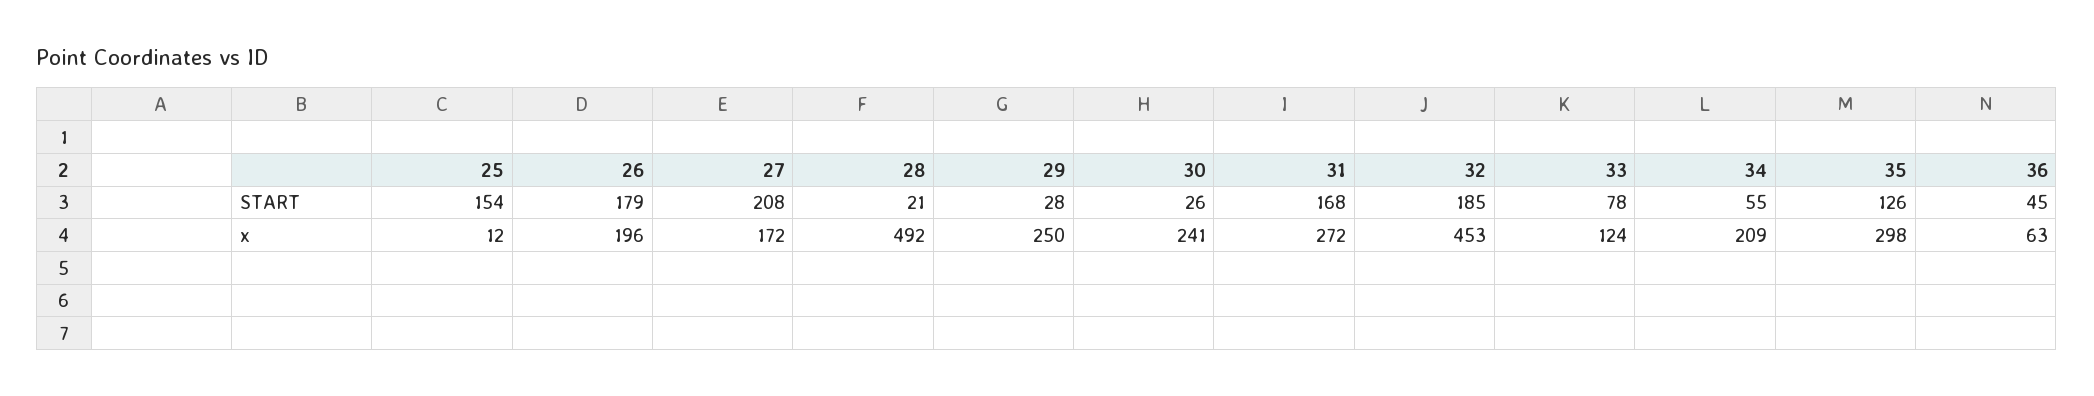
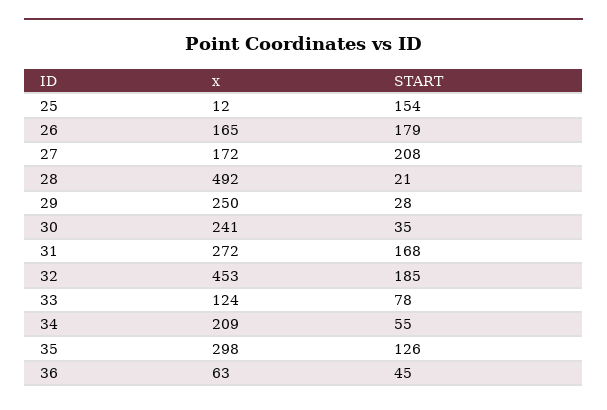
  {
    "25": {
      "START": 154,
      "x": 12
    },
    "26": {
      "START": 179,
-     "x": 196
+     "x": 165
    },
    "27": {
      "START": 208,
      "x": 172
    },
    "28": {
      "START": 21,
      "x": 492
    },
    "29": {
      "START": 28,
      "x": 250
    },
    "30": {
-     "START": 26,
+     "START": 35,
      "x": 241
    },
    "31": {
      "START": 168,
      "x": 272
    },
    "32": {
      "START": 185,
      "x": 453
    },
    "33": {
      "START": 78,
      "x": 124
    },
    "34": {
      "START": 55,
      "x": 209
    },
    "35": {
      "START": 126,
      "x": 298
    },
    "36": {
      "START": 45,
      "x": 63
    }
  }

